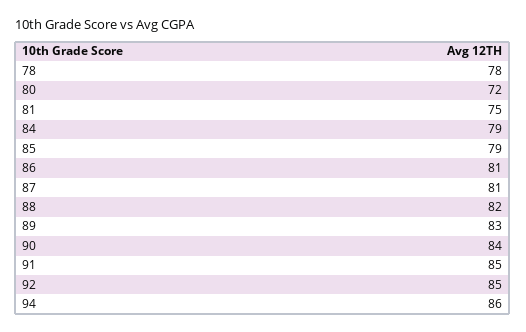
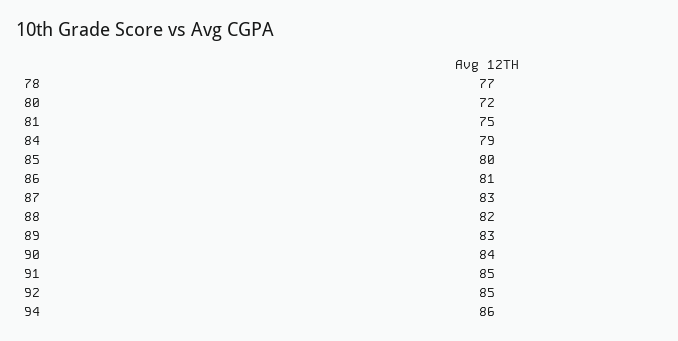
  {
-   "78": 78,
+   "78": 77,
    "80": 72,
    "81": 75,
    "84": 79,
-   "85": 79,
+   "85": 80,
    "86": 81,
-   "87": 81,
+   "87": 83,
    "88": 82,
    "89": 83,
    "90": 84,
    "91": 85,
    "92": 85,
    "94": 86
  }

